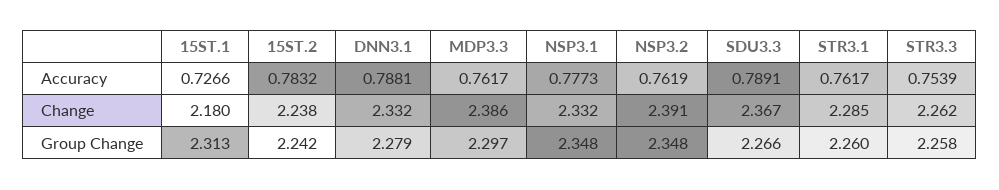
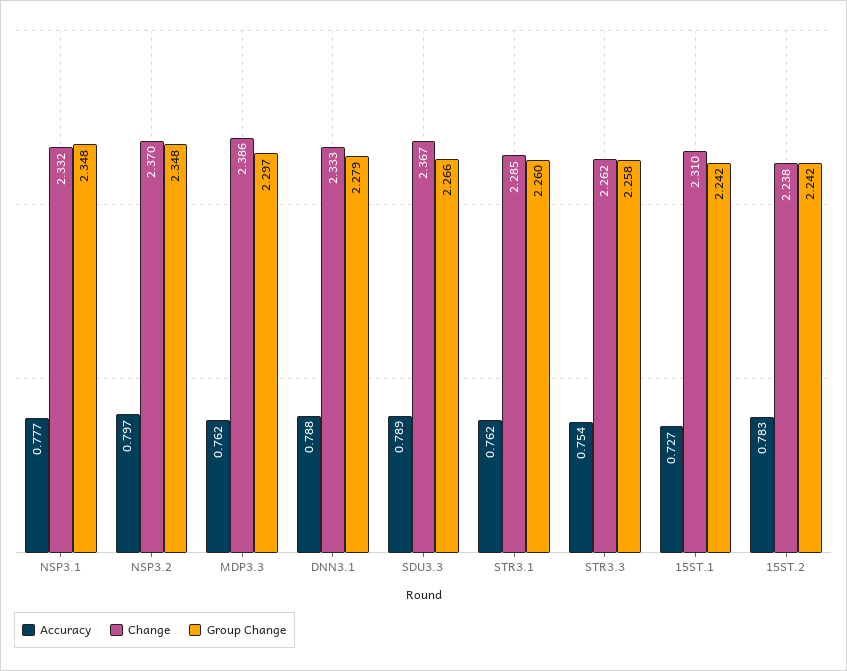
  {
    "Accuracy": {
      "15ST.1": 0.7266,
      "15ST.2": 0.7832,
      "DNN3.1": 0.7881,
      "MDP3.3": 0.7617,
      "NSP3.1": 0.7773,
-     "NSP3.2": 0.7619,
+     "NSP3.2": 0.797,
      "SDU3.3": 0.7891,
      "STR3.1": 0.7617,
      "STR3.3": 0.7539
    },
    "Change": {
-     "15ST.1": 2.18,
+     "15ST.1": 2.31,
      "15ST.2": 2.238,
-     "DNN3.1": 2.332,
+     "DNN3.1": 2.333,
      "MDP3.3": 2.386,
      "NSP3.1": 2.332,
-     "NSP3.2": 2.391,
+     "NSP3.2": 2.37,
      "SDU3.3": 2.367,
      "STR3.1": 2.285,
      "STR3.3": 2.262
    },
    "Group Change": {
-     "15ST.1": 2.313,
+     "15ST.1": 2.242,
      "15ST.2": 2.242,
      "DNN3.1": 2.279,
      "MDP3.3": 2.297,
      "NSP3.1": 2.348,
      "NSP3.2": 2.348,
      "SDU3.3": 2.266,
      "STR3.1": 2.26,
      "STR3.3": 2.258
    }
  }

